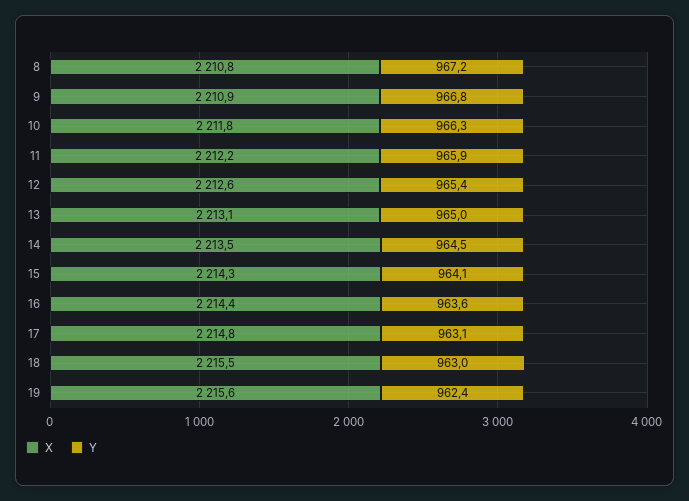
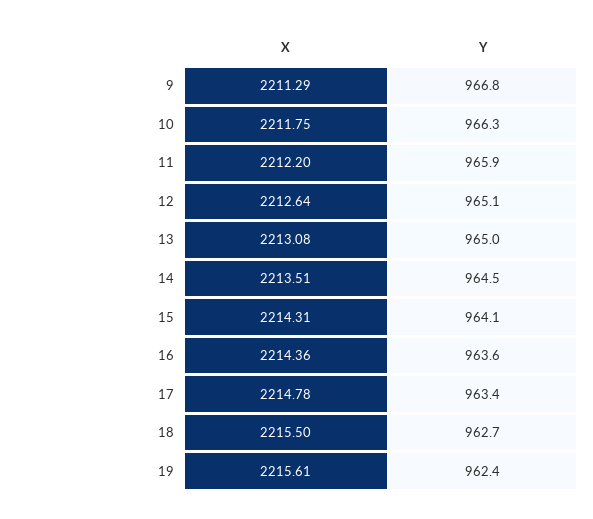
  {
    "X": {
-     "8": 2210.8,
-     "9": 2210.9,
+     "9": 2211.29,
      "10": 2211.75,
      "11": 2212.2,
      "12": 2212.64,
      "13": 2213.08,
      "14": 2213.51,
      "15": 2214.31,
      "16": 2214.36,
      "17": 2214.78,
      "18": 2215.5,
      "19": 2215.61
    },
    "Y": {
-     "8": 967.2,
      "9": 966.8,
      "10": 966.3,
      "11": 965.9,
-     "12": 965.4,
+     "12": 965.1,
      "13": 965,
      "14": 964.5,
      "15": 964.1,
      "16": 963.6,
-     "17": 963.1,
+     "17": 963.4,
-     "18": 963,
+     "18": 962.7,
      "19": 962.4
    }
  }

